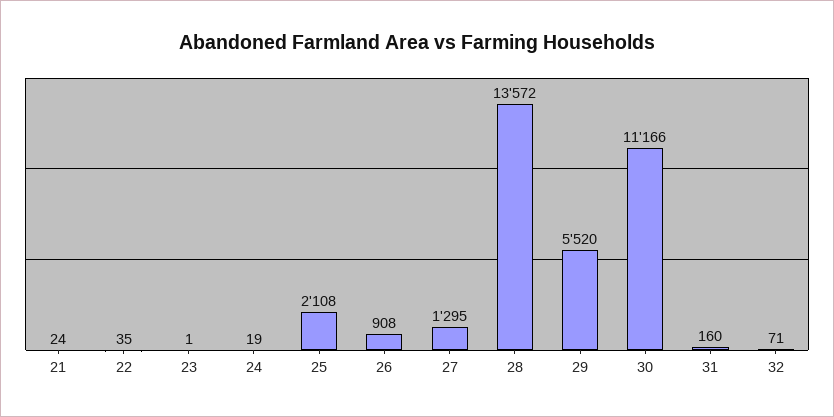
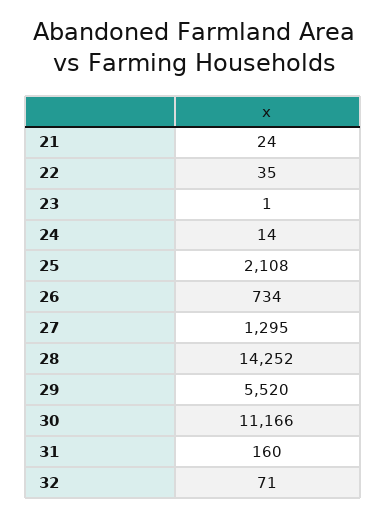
  {
    "21": 24,
    "22": 35,
    "23": 1,
-   "24": 19,
+   "24": 14,
    "25": 2108,
-   "26": 908,
+   "26": 734,
    "27": 1295,
-   "28": 13572,
+   "28": 14252,
    "29": 5520,
    "30": 11166,
    "31": 160,
    "32": 71
  }

